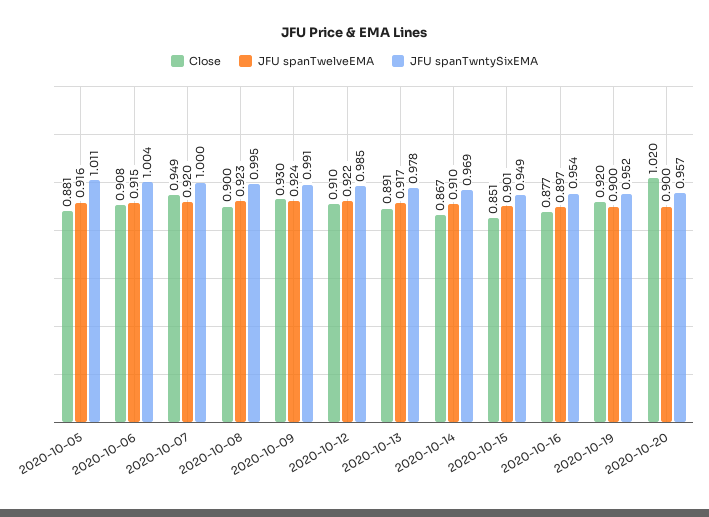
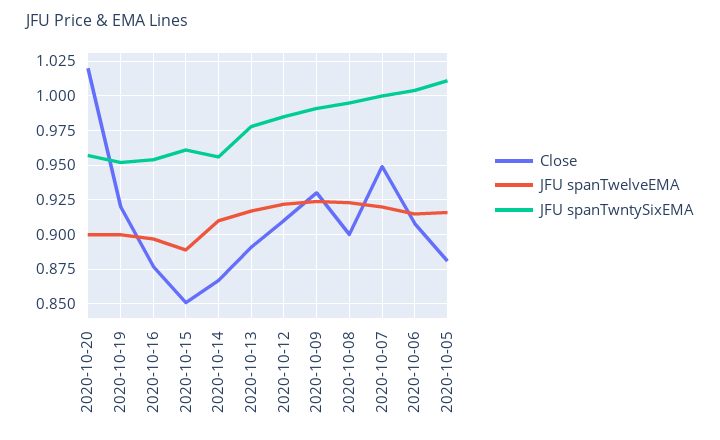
  {
    "Close": {
      "2020-10-05": 0.881,
      "2020-10-06": 0.908,
      "2020-10-07": 0.949,
      "2020-10-08": 0.9,
      "2020-10-09": 0.93,
      "2020-10-12": 0.91,
      "2020-10-13": 0.891,
      "2020-10-14": 0.867,
      "2020-10-15": 0.851,
      "2020-10-16": 0.877,
      "2020-10-19": 0.92,
      "2020-10-20": 1.02
    },
    "JFU spanTwelveEMA": {
      "2020-10-05": 0.916,
      "2020-10-06": 0.915,
      "2020-10-07": 0.92,
      "2020-10-08": 0.923,
      "2020-10-09": 0.924,
      "2020-10-12": 0.922,
      "2020-10-13": 0.917,
      "2020-10-14": 0.91,
-     "2020-10-15": 0.901,
+     "2020-10-15": 0.89,
      "2020-10-16": 0.897,
      "2020-10-19": 0.9,
      "2020-10-20": 0.9
    },
    "JFU spanTwntySixEMA": {
      "2020-10-05": 1.011,
      "2020-10-06": 1.004,
      "2020-10-07": 1,
      "2020-10-08": 0.995,
      "2020-10-09": 0.991,
      "2020-10-12": 0.985,
      "2020-10-13": 0.978,
-     "2020-10-14": 0.969,
+     "2020-10-14": 0.955,
-     "2020-10-15": 0.949,
+     "2020-10-15": 0.96,
      "2020-10-16": 0.954,
      "2020-10-19": 0.952,
      "2020-10-20": 0.957
    }
  }

